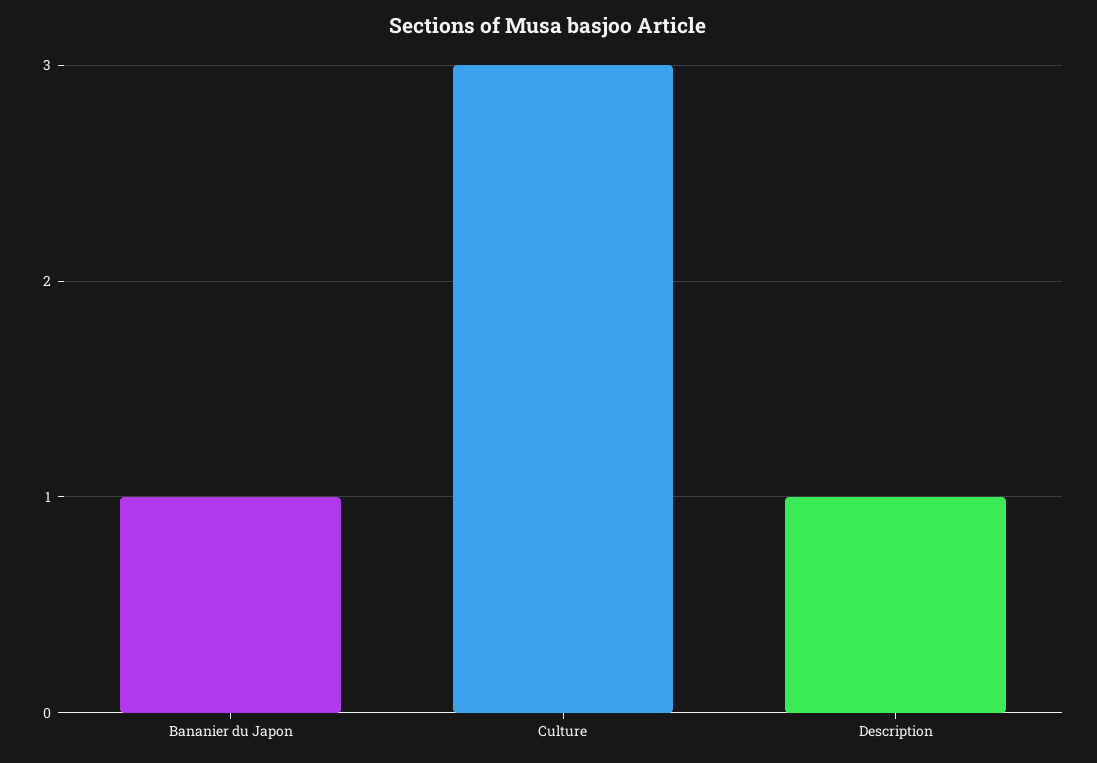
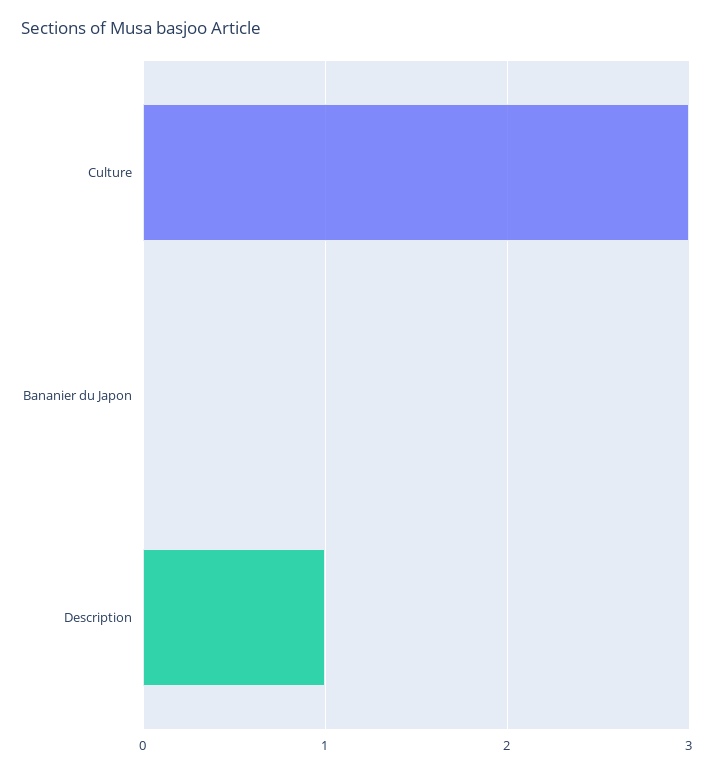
  {
-   "Bananier du Japon": 1,
+   "Bananier du Japon": 0,
    "Culture": 3,
    "Description": 1
  }

